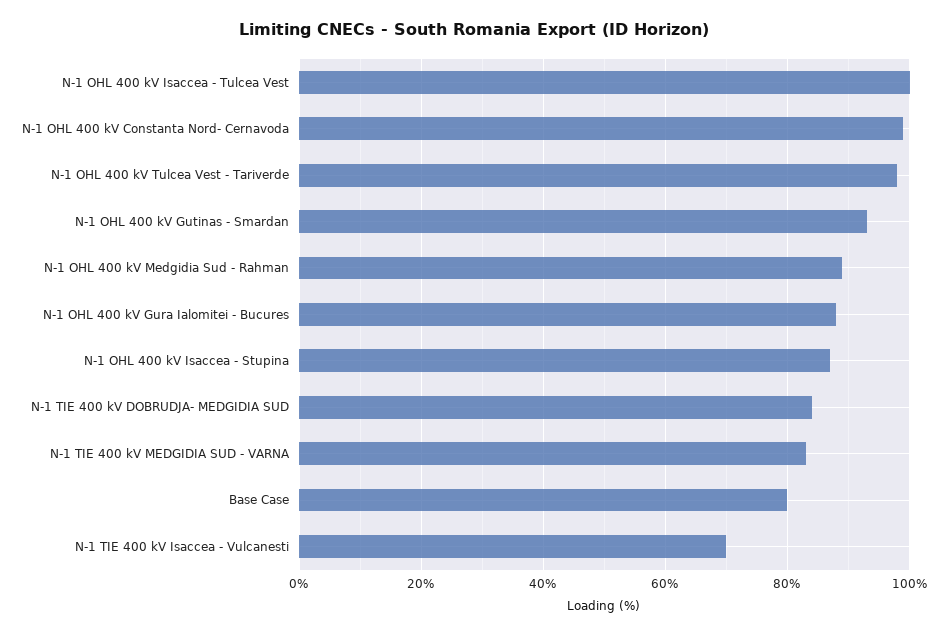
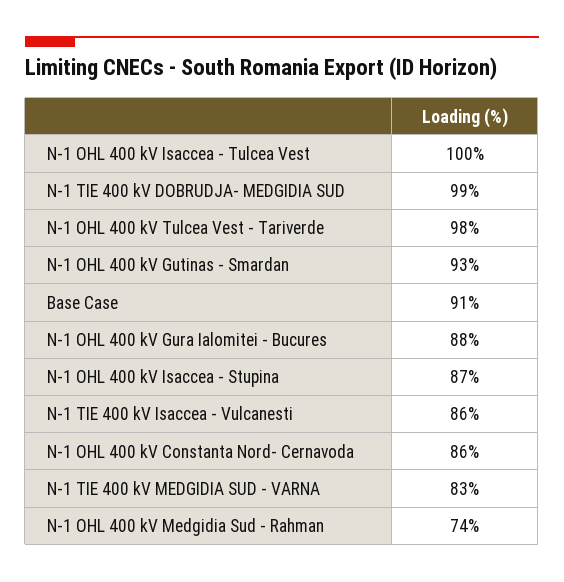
  {
    "N-1 OHL 400 kV Isaccea - Tulcea Vest": 100,
-   "N-1 OHL 400 kV Constanta Nord- Cernavoda": 100,
+   "N-1 OHL 400 kV Constanta Nord- Cernavoda": 86,
    "N-1 OHL 400 kV Tulcea Vest - Tariverde": 98,
    "N-1 OHL 400 kV Gutinas - Smardan": 93,
-   "N-1 OHL 400 kV Medgidia Sud - Rahman": 90,
+   "N-1 OHL 400 kV Medgidia Sud - Rahman": 74,
    "N-1 OHL 400 kV Gura Ialomitei - Bucures": 88,
    "N-1 OHL 400 kV Isaccea - Stupina": 87,
-   "N-1 TIE 400 kV DOBRUDJA- MEDGIDIA SUD": 85,
+   "N-1 TIE 400 kV DOBRUDJA- MEDGIDIA SUD": 99,
    "N-1 TIE 400 kV MEDGIDIA SUD - VARNA": 83,
-   "Base Case": 80,
+   "Base Case": 91,
-   "N-1 TIE 400 kV Isaccea - Vulcanesti": 70
+   "N-1 TIE 400 kV Isaccea - Vulcanesti": 86
  }

